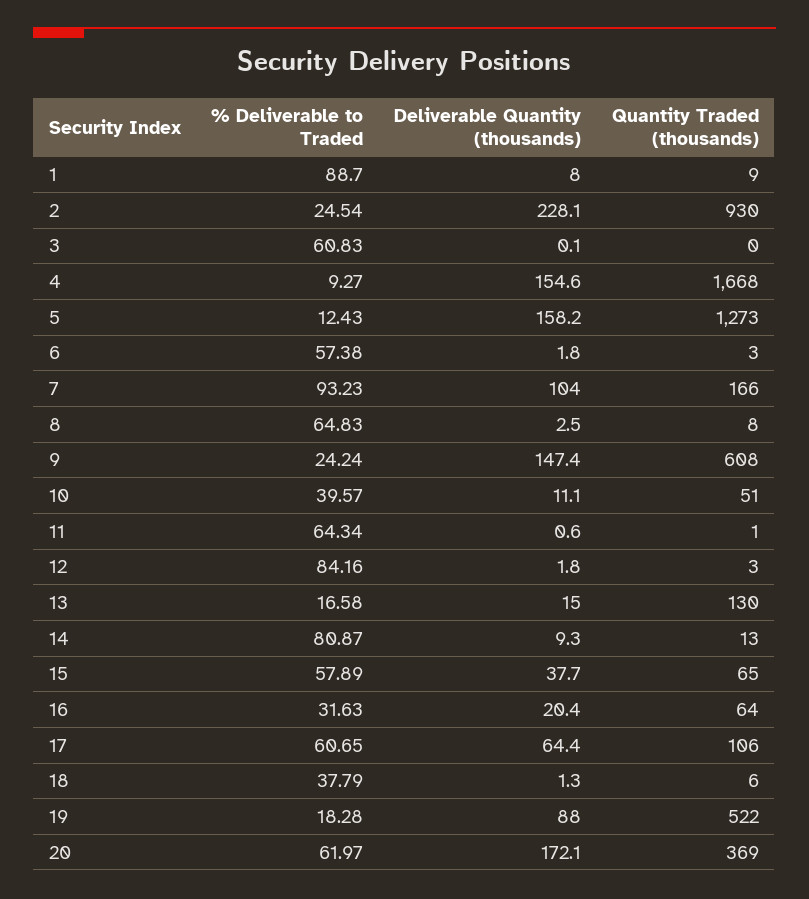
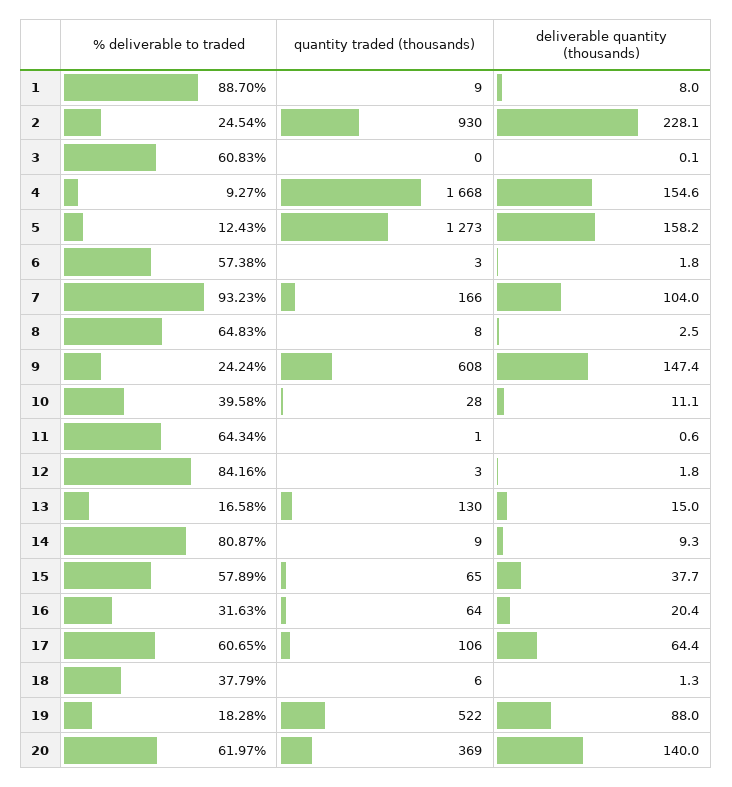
  {
    "% Deliverable to Traded": {
      "1": 88.7,
      "2": 24.54,
      "3": 60.83,
      "4": 9.27,
      "5": 12.43,
      "6": 57.38,
      "7": 93.23,
      "8": 64.83,
      "9": 24.24,
-     "10": 39.57,
+     "10": 39.58,
      "11": 64.34,
      "12": 84.16,
      "13": 16.58,
      "14": 80.87,
      "15": 57.89,
      "16": 31.63,
      "17": 60.65,
      "18": 37.79,
      "19": 18.28,
      "20": 61.97
    },
    "Deliverable Quantity (thousands)": {
      "1": 8,
      "2": 228.1,
      "3": 0.1,
      "4": 154.6,
      "5": 158.2,
      "6": 1.8,
      "7": 104,
      "8": 2.5,
      "9": 147.4,
      "10": 11.1,
      "11": 0.6,
      "12": 1.8,
      "13": 15,
      "14": 9.3,
      "15": 37.7,
      "16": 20.4,
      "17": 64.4,
      "18": 1.3,
      "19": 88,
-     "20": 172.1
+     "20": 140
    },
    "Quantity Traded (thousands)": {
      "1": 9,
      "2": 930,
      "3": 0,
      "4": 1668,
      "5": 1273,
      "6": 3,
      "7": 166,
      "8": 8,
      "9": 608,
-     "10": 51,
+     "10": 28,
      "11": 1,
      "12": 3,
      "13": 130,
-     "14": 13,
+     "14": 9,
      "15": 65,
      "16": 64,
      "17": 106,
      "18": 6,
      "19": 522,
      "20": 369
    }
  }

